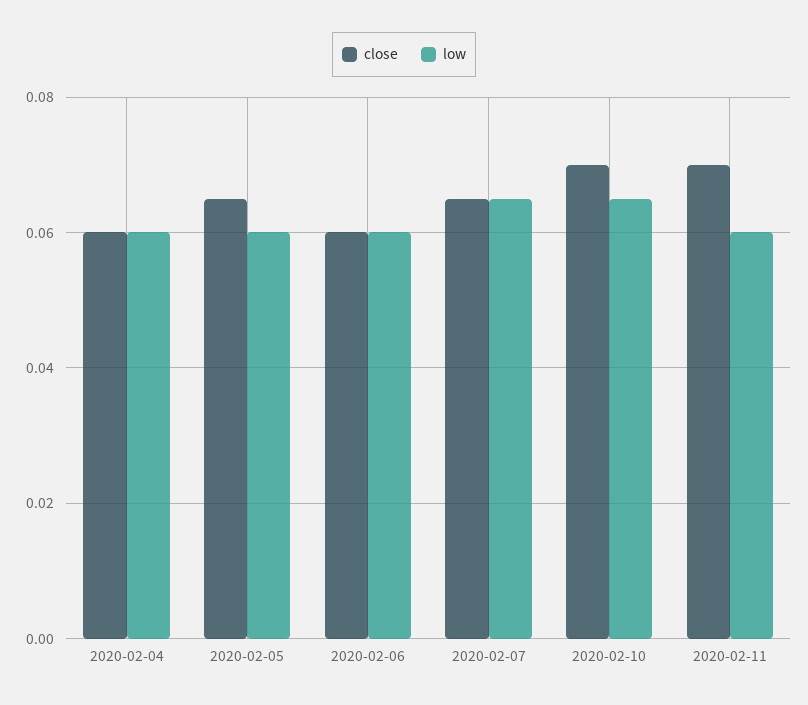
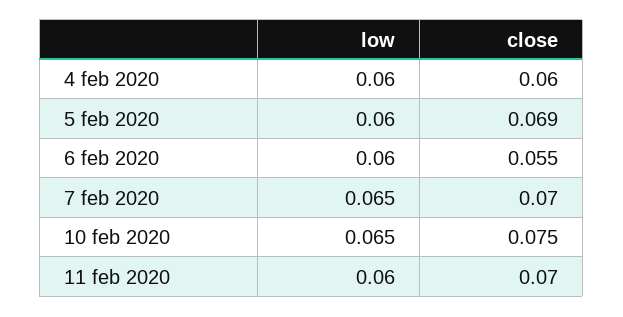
  {
    "close": {
      "2020-02-04": 0.06,
-     "2020-02-05": 0.065,
+     "2020-02-05": 0.069,
-     "2020-02-06": 0.06,
+     "2020-02-06": 0.055,
-     "2020-02-07": 0.065,
+     "2020-02-07": 0.07,
-     "2020-02-10": 0.07,
+     "2020-02-10": 0.075,
      "2020-02-11": 0.07
    },
    "low": {
      "2020-02-04": 0.06,
      "2020-02-05": 0.06,
      "2020-02-06": 0.06,
      "2020-02-07": 0.065,
      "2020-02-10": 0.065,
      "2020-02-11": 0.06
    }
  }

